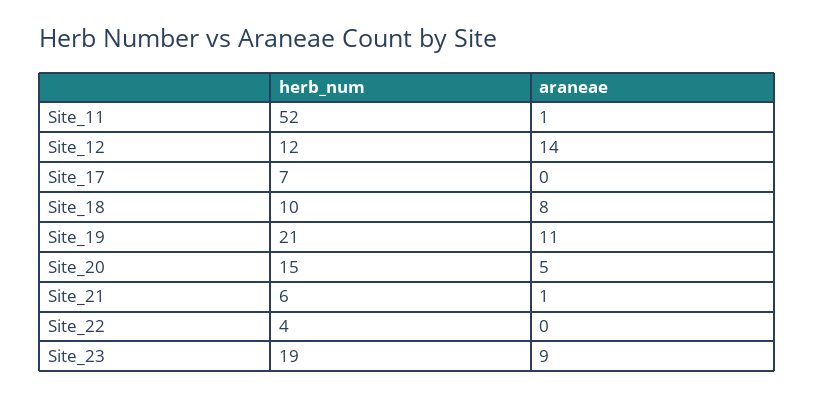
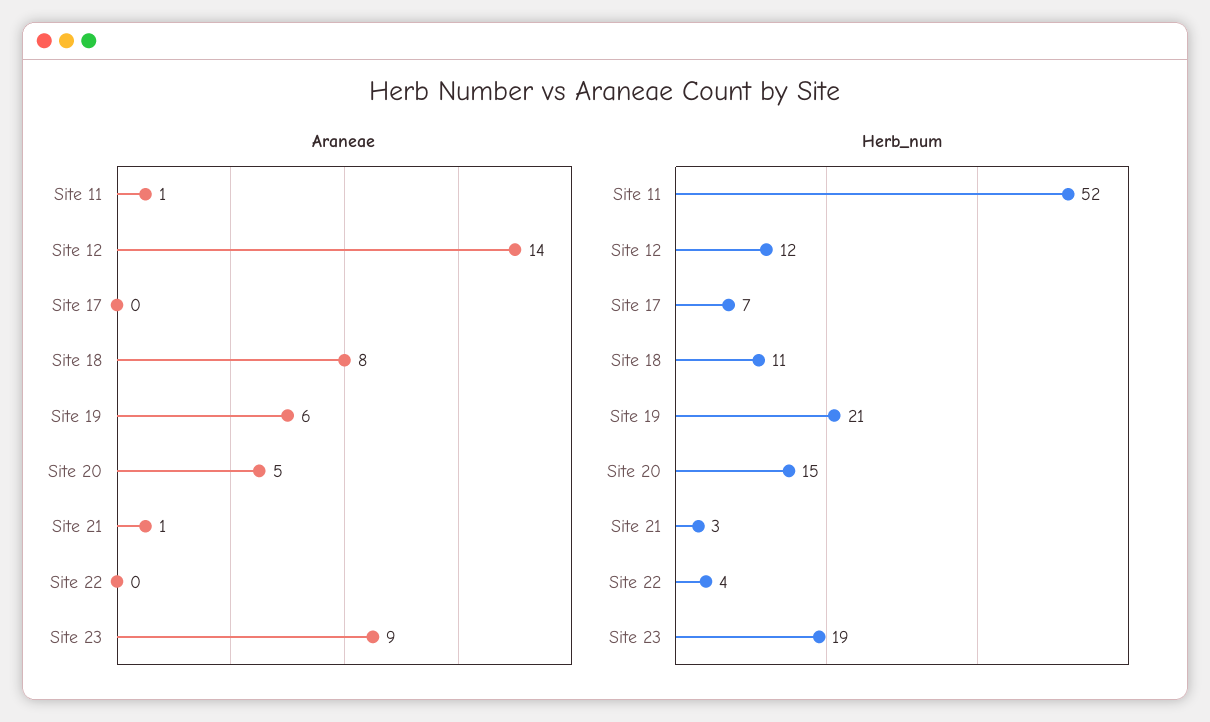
  {
    "herb_num": {
      "Site_11": 52,
      "Site_12": 12,
      "Site_17": 7,
-     "Site_18": 10,
+     "Site_18": 11,
      "Site_19": 21,
      "Site_20": 15,
-     "Site_21": 6,
+     "Site_21": 3,
      "Site_22": 4,
      "Site_23": 19
    },
    "araneae": {
      "Site_11": 1,
      "Site_12": 14,
      "Site_17": 0,
      "Site_18": 8,
-     "Site_19": 11,
+     "Site_19": 6,
      "Site_20": 5,
      "Site_21": 1,
      "Site_22": 0,
      "Site_23": 9
    }
  }

